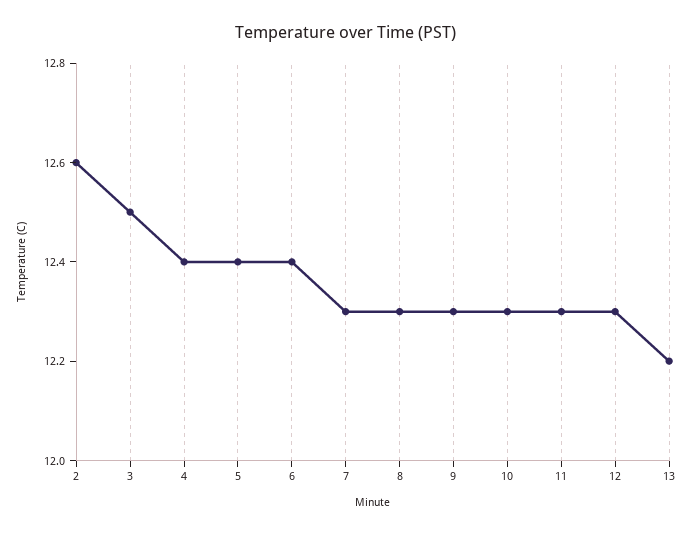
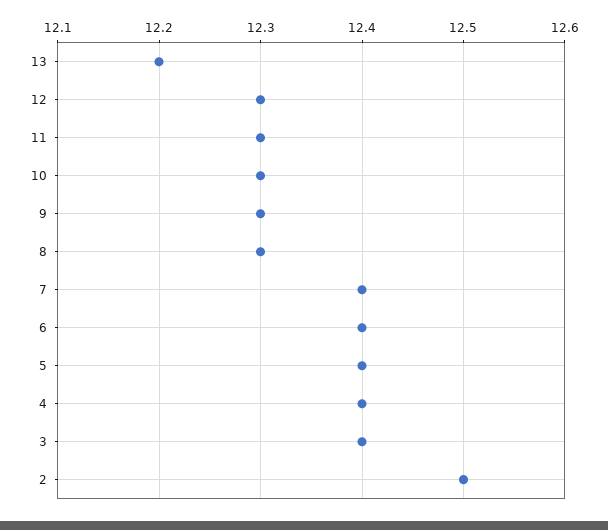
  {
-   "2": 12.6,
+   "2": 12.5,
-   "3": 12.5,
+   "3": 12.4,
    "4": 12.4,
    "5": 12.4,
    "6": 12.4,
-   "7": 12.3,
+   "7": 12.4,
    "8": 12.3,
    "9": 12.3,
    "10": 12.3,
    "11": 12.3,
    "12": 12.3,
    "13": 12.2
  }

